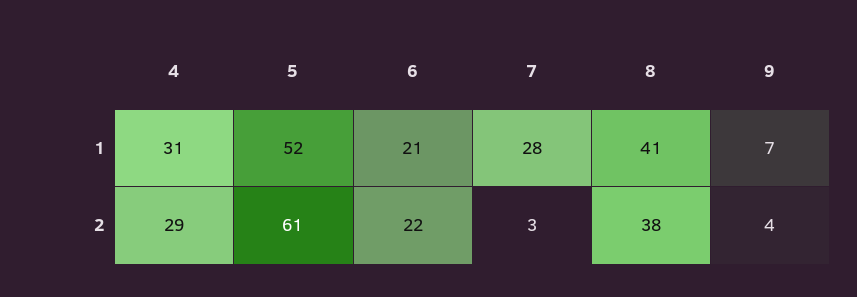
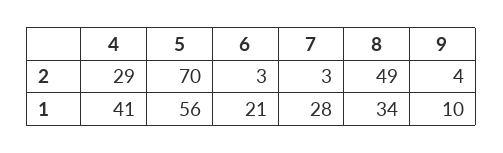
  {
    "4": {
-     "1": 31,
+     "1": 41,
      "2": 29
    },
    "5": {
-     "1": 52,
+     "1": 56,
-     "2": 61
+     "2": 70
    },
    "6": {
      "1": 21,
-     "2": 22
+     "2": 3
    },
    "7": {
      "1": 28,
      "2": 3
    },
    "8": {
-     "1": 41,
+     "1": 34,
-     "2": 38
+     "2": 49
    },
    "9": {
-     "1": 7,
+     "1": 10,
      "2": 4
    }
  }

